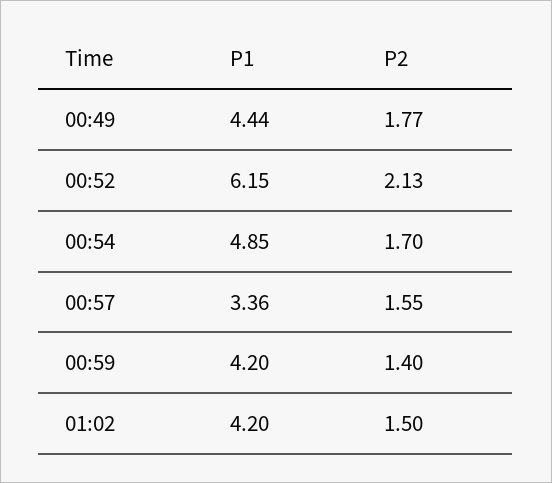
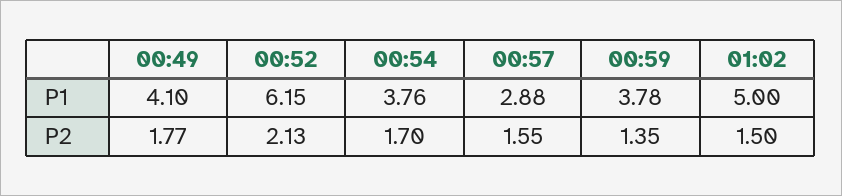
  {
    "P1": {
-     "00:49": 4.44,
+     "00:49": 4.1,
      "00:52": 6.15,
-     "00:54": 4.85,
+     "00:54": 3.76,
-     "00:57": 3.36,
+     "00:57": 2.88,
-     "00:59": 4.2,
+     "00:59": 3.78,
-     "01:02": 4.2
+     "01:02": 5
    },
    "P2": {
      "00:49": 1.77,
      "00:52": 2.13,
      "00:54": 1.7,
      "00:57": 1.55,
-     "00:59": 1.4,
+     "00:59": 1.35,
      "01:02": 1.5
    }
  }

